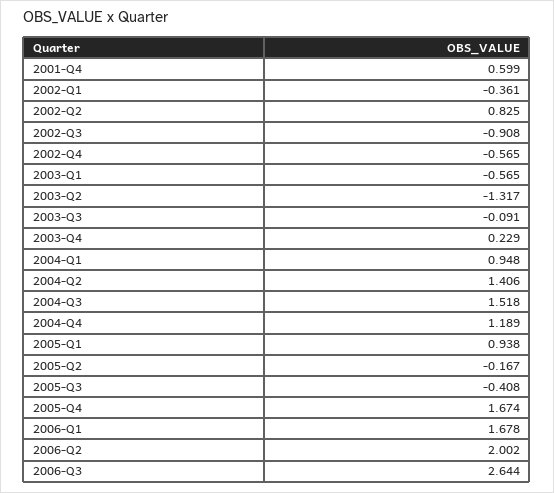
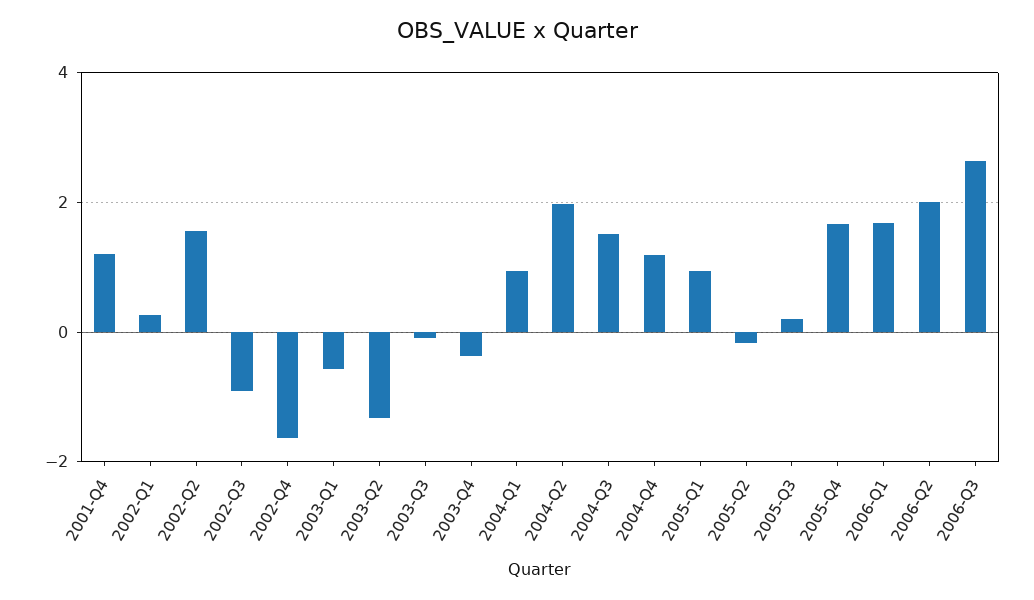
  {
-   "2001-Q4": 0.599,
+   "2001-Q4": 1.2,
-   "2002-Q1": -0.361,
+   "2002-Q1": 0.2,
-   "2002-Q2": 0.825,
+   "2002-Q2": 1.6,
    "2002-Q3": -0.908,
-   "2002-Q4": -0.565,
+   "2002-Q4": -1.6,
    "2003-Q1": -0.565,
    "2003-Q2": -1.317,
    "2003-Q3": -0.091,
-   "2003-Q4": 0.229,
+   "2003-Q4": -0.4,
    "2004-Q1": 0.948,
-   "2004-Q2": 1.406,
+   "2004-Q2": 2,
    "2004-Q3": 1.518,
    "2004-Q4": 1.189,
    "2005-Q1": 0.938,
    "2005-Q2": -0.167,
-   "2005-Q3": -0.408,
+   "2005-Q3": 0.2,
    "2005-Q4": 1.674,
    "2006-Q1": 1.678,
    "2006-Q2": 2.002,
    "2006-Q3": 2.644
  }

